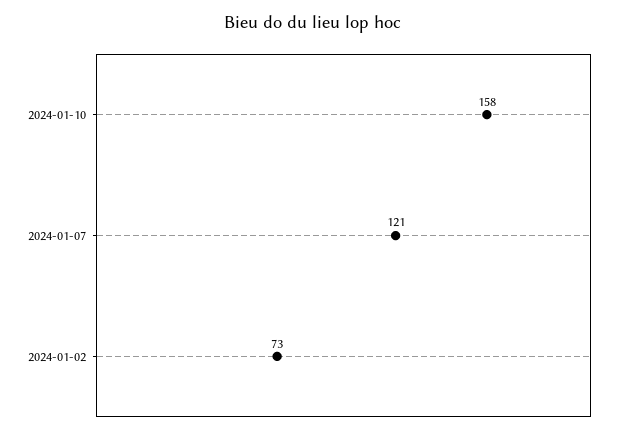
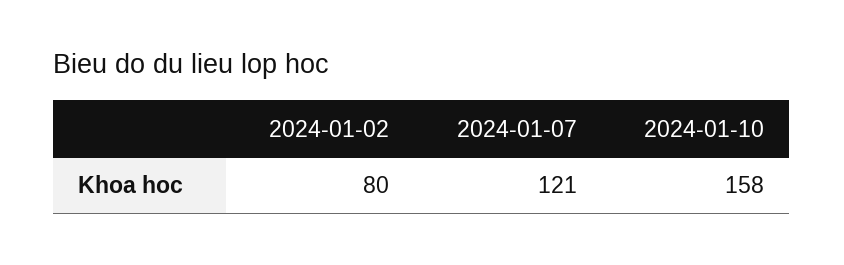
  {
    "2024-01-10": 158,
    "2024-01-07": 121,
-   "2024-01-02": 73
+   "2024-01-02": 80
  }

